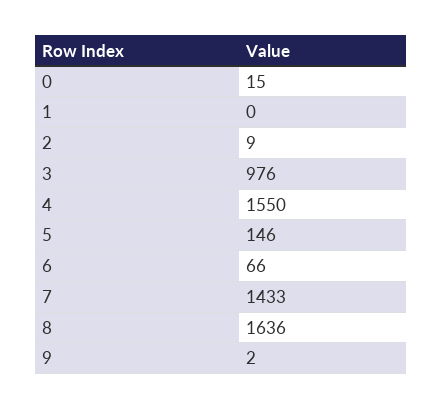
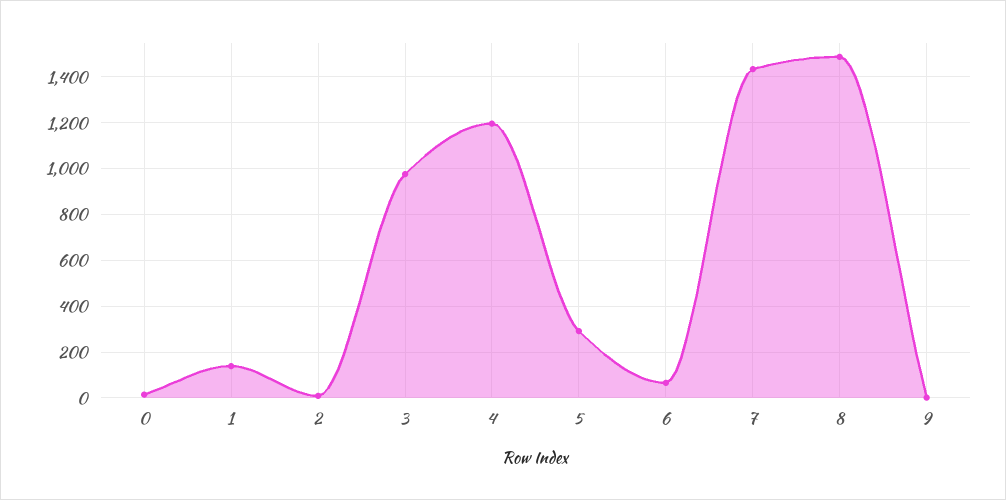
  {
    "0": 15,
-   "1": 0,
+   "1": 150,
    "2": 9,
    "3": 976,
-   "4": 1550,
+   "4": 1200,
-   "5": 146,
+   "5": 300,
    "6": 66,
    "7": 1433,
-   "8": 1636,
+   "8": 1500,
    "9": 2
  }

